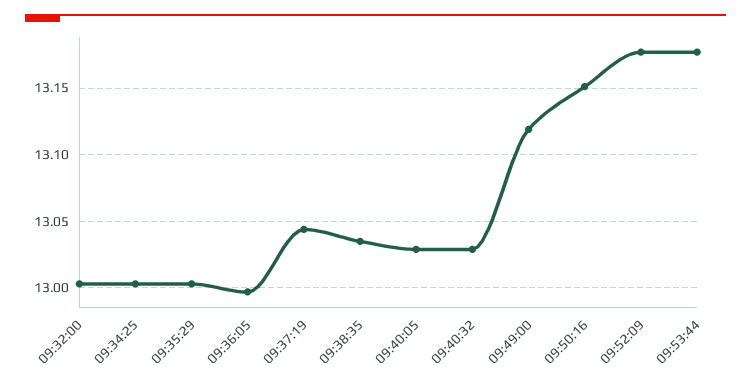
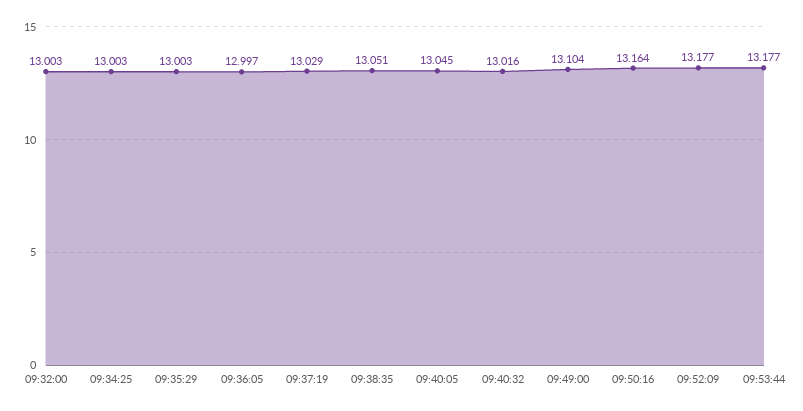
  {
    "09:32:00": 13.003,
    "09:34:25": 13.003,
    "09:35:29": 13.003,
    "09:36:05": 12.997,
-   "09:37:19": 13.045,
+   "09:37:19": 13.029,
-   "09:38:35": 13.035,
+   "09:38:35": 13.051,
-   "09:40:05": 13.03,
+   "09:40:05": 13.045,
-   "09:40:32": 13.03,
+   "09:40:32": 13.016,
-   "09:49:00": 13.12,
+   "09:49:00": 13.104,
-   "09:50:16": 13.15,
+   "09:50:16": 13.164,
    "09:52:09": 13.177,
    "09:53:44": 13.177
  }

